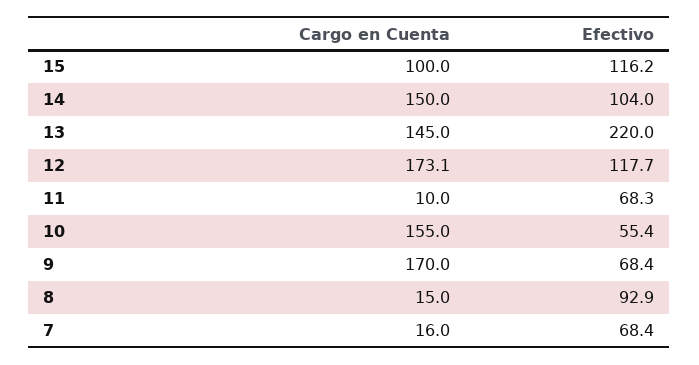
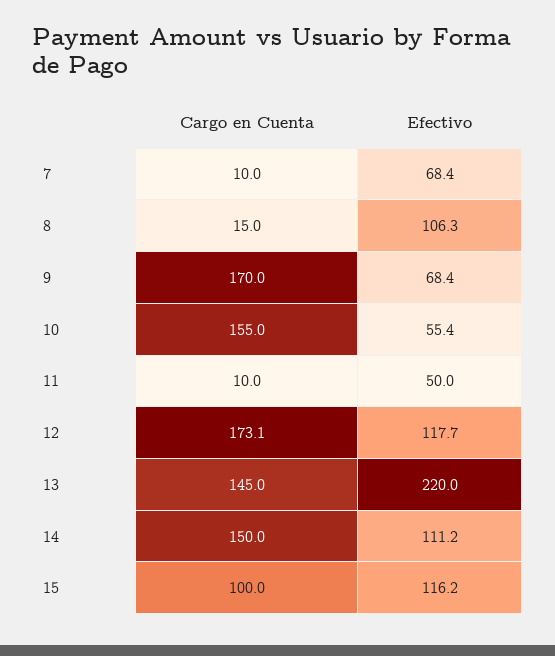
  {
    "Cargo en Cuenta": {
      "15": 100,
      "14": 150,
      "13": 145,
      "12": 173.1,
      "11": 10,
      "10": 155,
      "9": 170,
      "8": 15,
-     "7": 16
+     "7": 10
    },
    "Efectivo": {
      "15": 116.2,
-     "14": 104,
+     "14": 111.2,
      "13": 220,
      "12": 117.7,
-     "11": 68.3,
+     "11": 50,
      "10": 55.4,
      "9": 68.4,
-     "8": 92.9,
+     "8": 106.3,
      "7": 68.4
    }
  }

